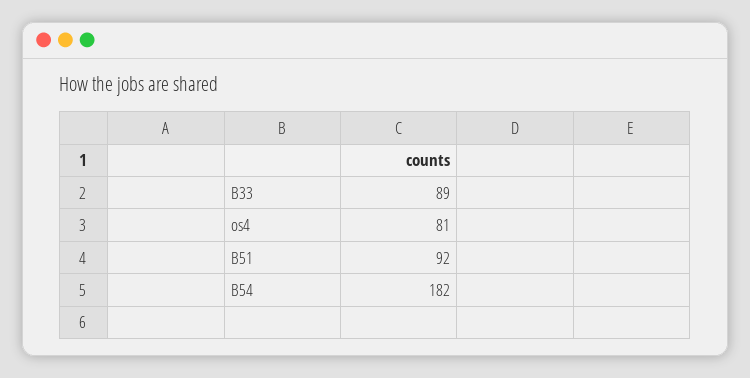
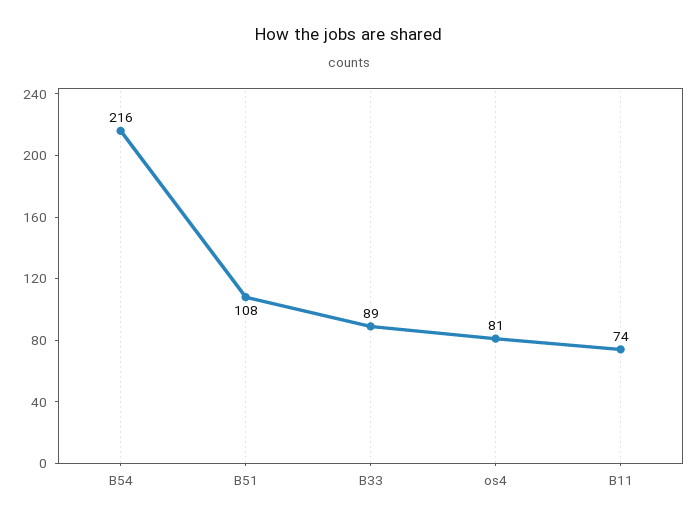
  {
    "B33": 89,
    "os4": 81,
-   "B51": 92,
+   "B51": 108,
-   "B54": 182
+   "B54": 216,
+   "B11": 74
  }

